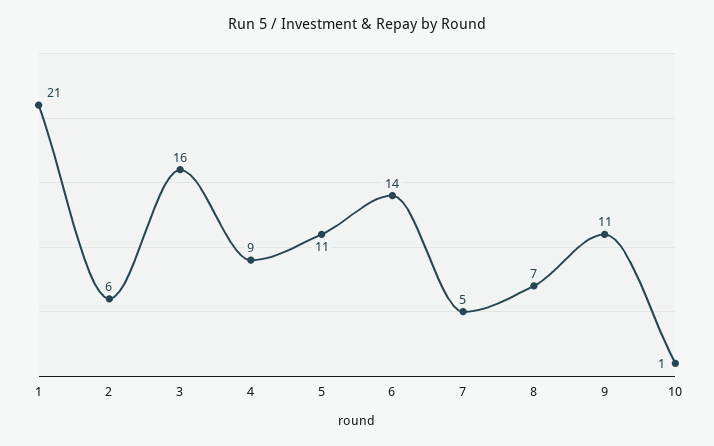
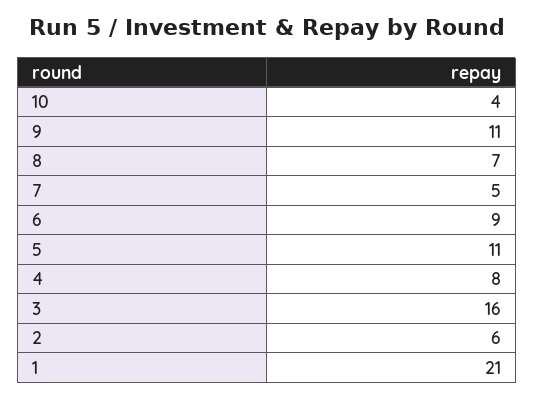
  {
    "1": 21,
    "2": 6,
    "3": 16,
-   "4": 9,
+   "4": 8,
    "5": 11,
-   "6": 14,
+   "6": 9,
    "7": 5,
    "8": 7,
    "9": 11,
-   "10": 1
+   "10": 4
  }

